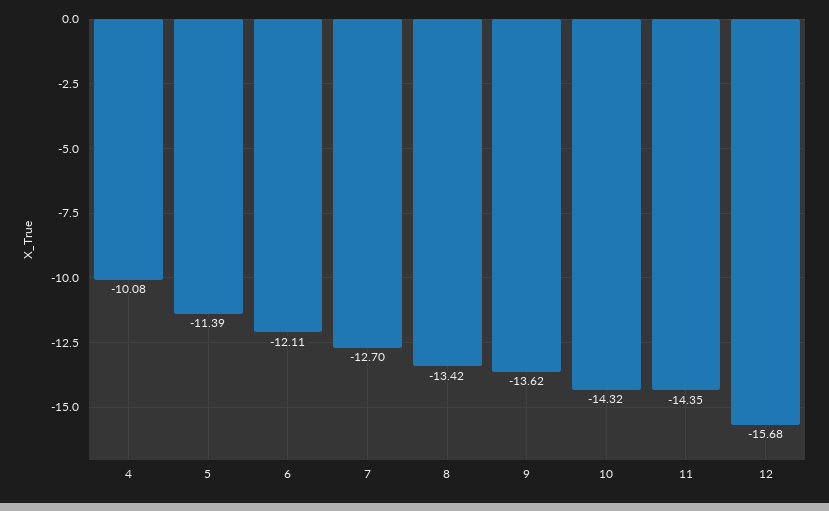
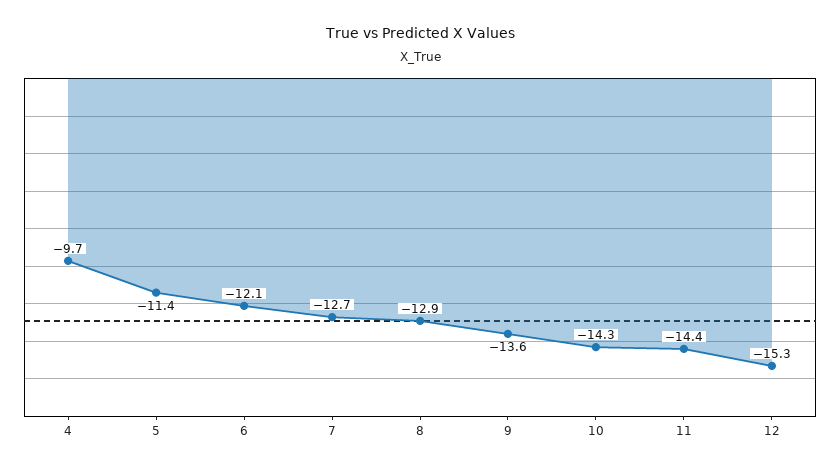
  {
-   "4": -10.08,
+   "4": -9.7,
    "5": -11.39,
    "6": -12.11,
    "7": -12.7,
-   "8": -13.42,
+   "8": -12.9,
    "9": -13.62,
    "10": -14.32,
    "11": -14.35,
-   "12": -15.68
+   "12": -15.3
  }

